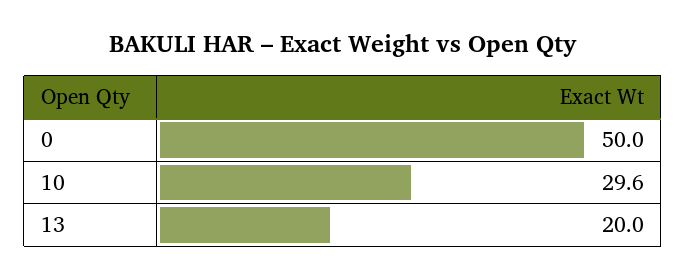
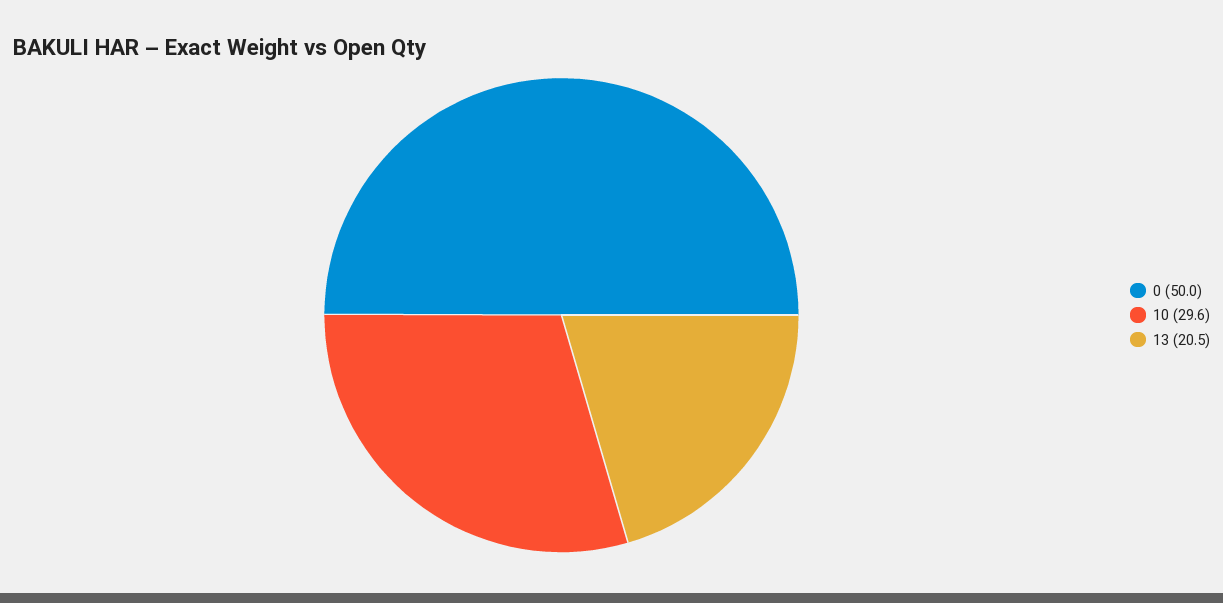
  {
    "0": 50,
    "10": 29.6,
-   "13": 20
+   "13": 20.5
  }

